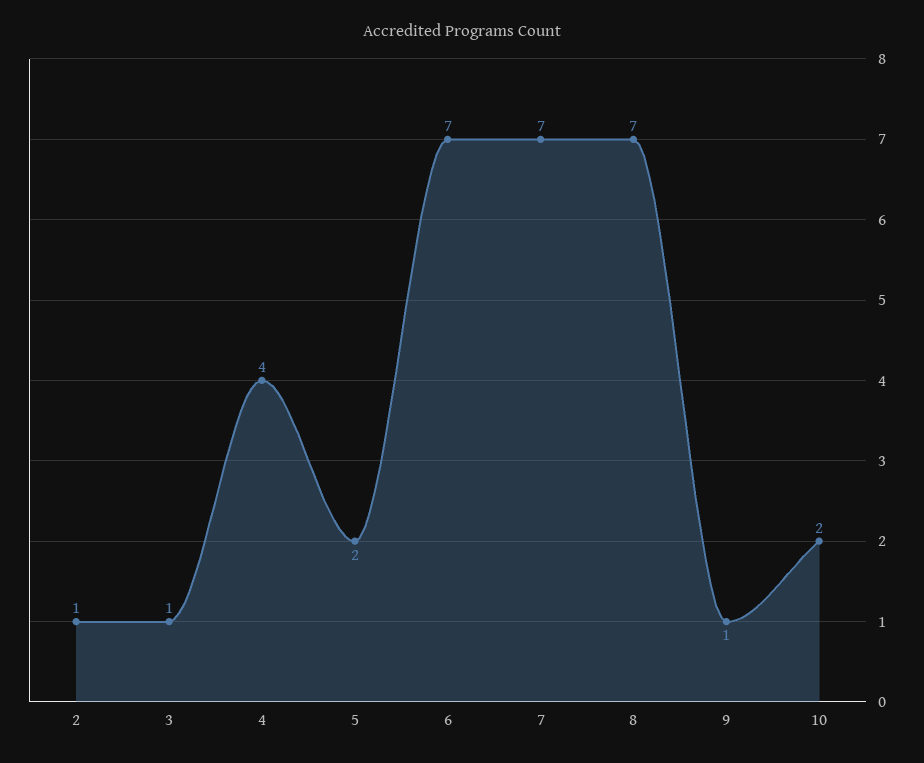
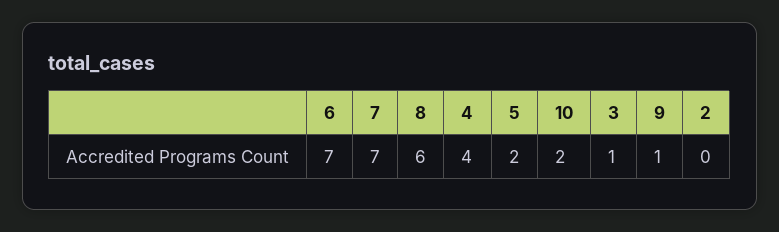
  {
-   "2": 1,
+   "2": 0,
    "3": 1,
    "4": 4,
    "5": 2,
    "6": 7,
    "7": 7,
-   "8": 7,
+   "8": 6,
    "9": 1,
    "10": 2
  }

